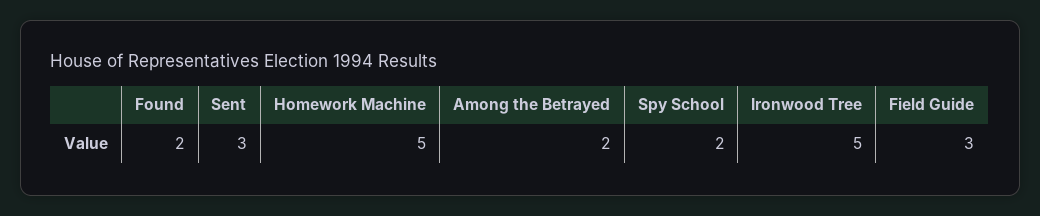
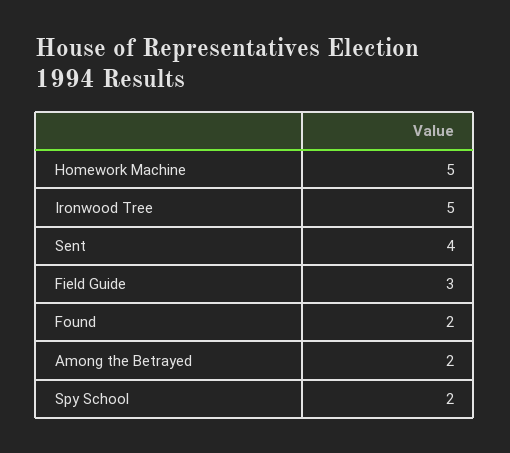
  {
    "Found": 2,
-   "Sent": 3,
+   "Sent": 4,
    "Homework Machine": 5,
    "Among the Betrayed": 2,
    "Spy School": 2,
    "Ironwood Tree": 5,
    "Field Guide": 3
  }

